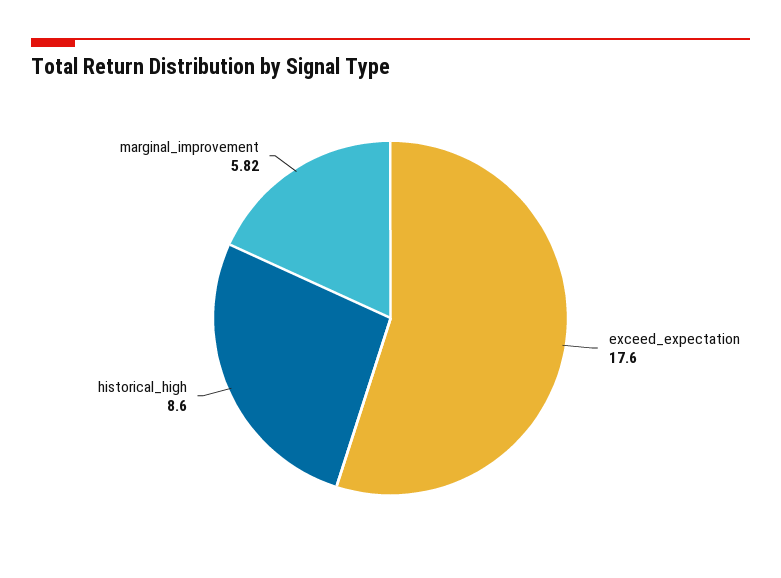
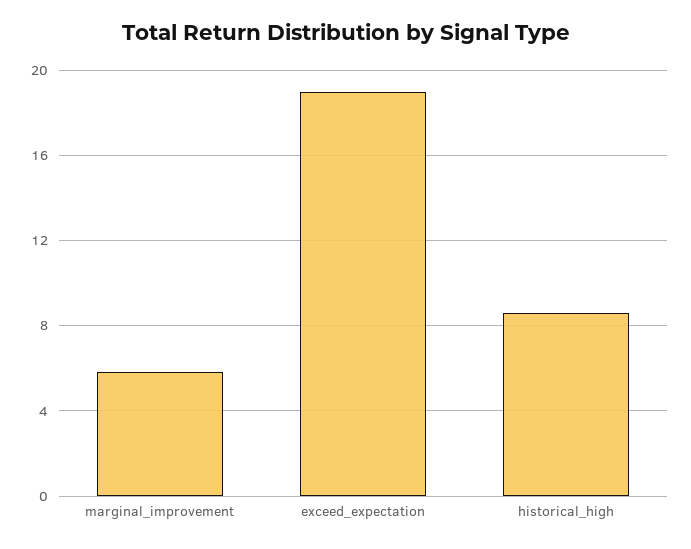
  {
-   "exceed_expectation": 17.6,
+   "exceed_expectation": 19,
    "historical_high": 8.6,
    "marginal_improvement": 5.82
  }

